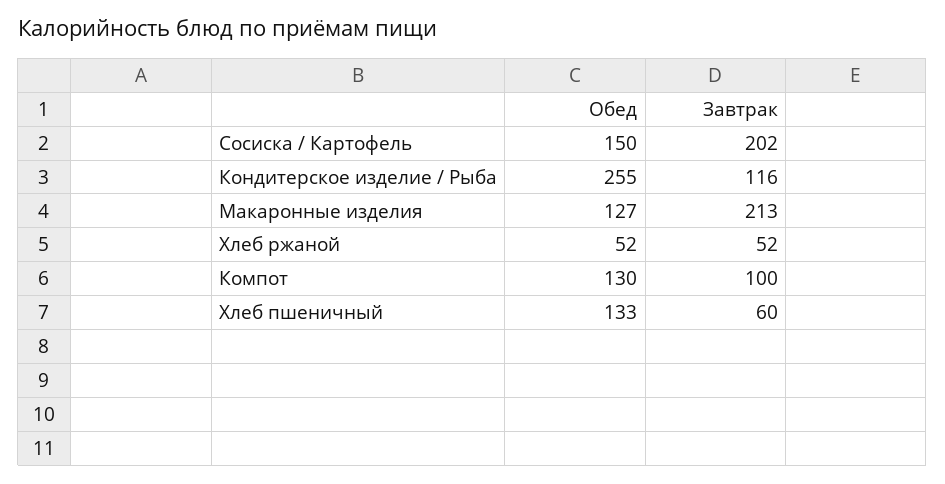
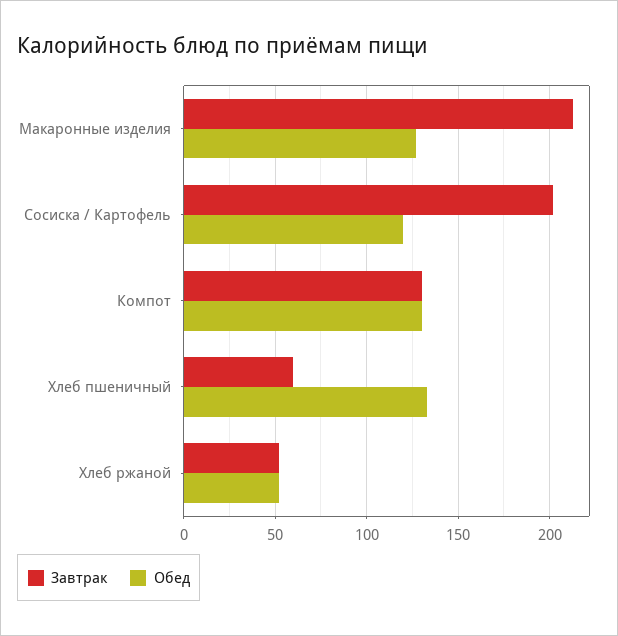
  {
    "Обед": {
-     "Сосиска / Картофель": 150,
+     "Сосиска / Картофель": 120,
-     "Кондитерское изделие / Рыба": 255,
      "Макаронные изделия": 127,
      "Хлеб ржаной": 52,
      "Компот": 130,
      "Хлеб пшеничный": 133
    },
    "Завтрак": {
      "Сосиска / Картофель": 202,
-     "Кондитерское изделие / Рыба": 116,
      "Макаронные изделия": 213,
      "Хлеб ржаной": 52,
-     "Компот": 100,
+     "Компот": 130,
      "Хлеб пшеничный": 60
    }
  }

